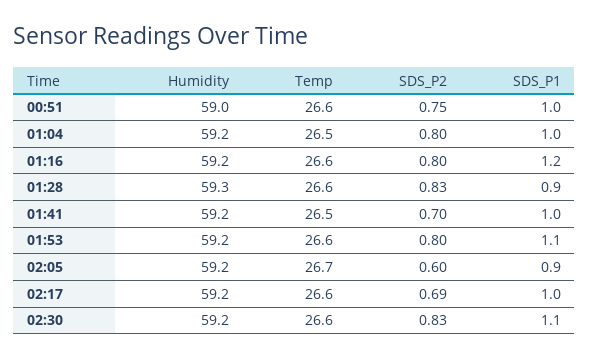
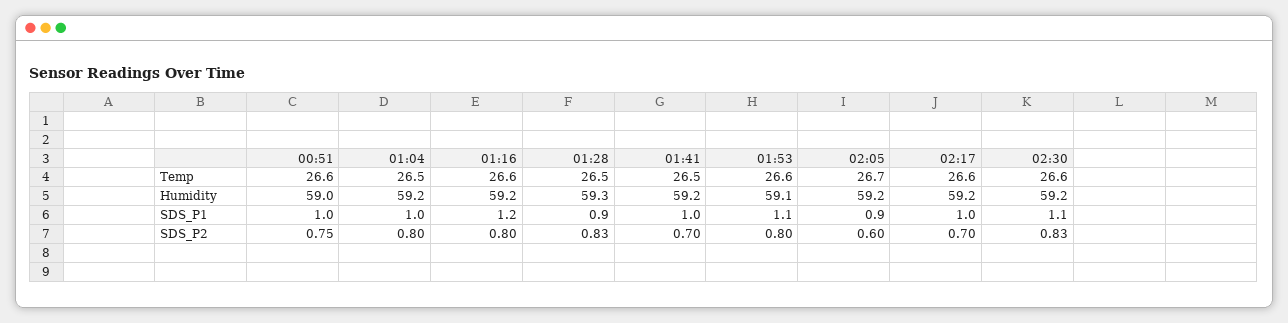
  {
    "Humidity": {
      "00:51": 59,
      "01:04": 59.2,
      "01:16": 59.2,
      "01:28": 59.3,
      "01:41": 59.2,
-     "01:53": 59.2,
+     "01:53": 59.1,
      "02:05": 59.2,
      "02:17": 59.2,
      "02:30": 59.2
    },
    "Temp": {
      "00:51": 26.6,
      "01:04": 26.5,
      "01:16": 26.6,
-     "01:28": 26.6,
+     "01:28": 26.5,
      "01:41": 26.5,
      "01:53": 26.6,
      "02:05": 26.7,
      "02:17": 26.6,
      "02:30": 26.6
    },
    "SDS_P2": {
      "00:51": 0.75,
      "01:04": 0.8,
      "01:16": 0.8,
      "01:28": 0.83,
      "01:41": 0.7,
      "01:53": 0.8,
      "02:05": 0.6,
-     "02:17": 0.69,
+     "02:17": 0.7,
      "02:30": 0.83
    },
    "SDS_P1": {
      "00:51": 1,
      "01:04": 1,
      "01:16": 1.2,
      "01:28": 0.9,
      "01:41": 1,
      "01:53": 1.1,
      "02:05": 0.9,
      "02:17": 1,
      "02:30": 1.1
    }
  }

